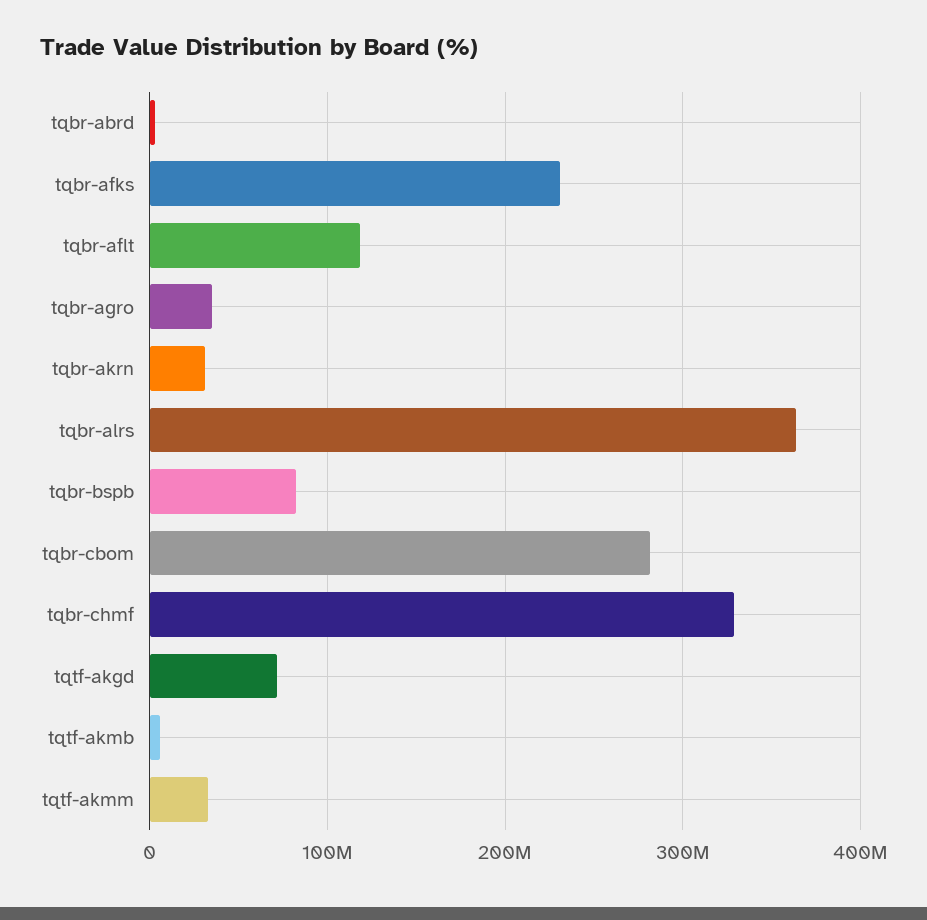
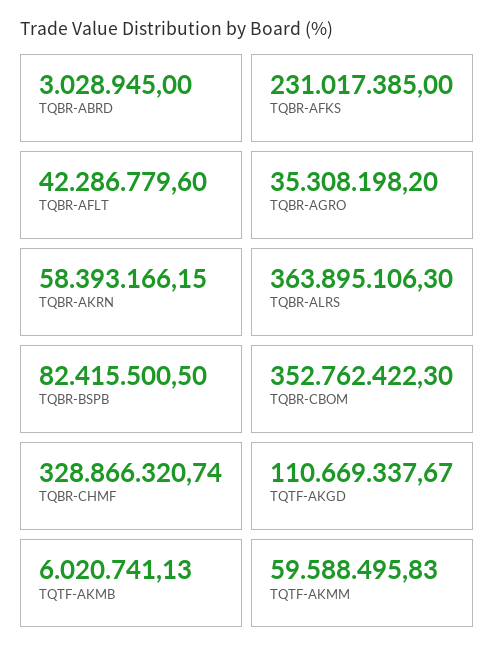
  {
    "tqbr-abrd": 3028945,
    "tqbr-afks": 231017385,
-   "tqbr-aflt": 120000000,
+   "tqbr-aflt": 42286779.6,
    "tqbr-agro": 35308198.2,
-   "tqbr-akrn": 30000000,
+   "tqbr-akrn": 58393166.15,
    "tqbr-alrs": 363895106.3,
    "tqbr-bspb": 82415500.5,
-   "tqbr-cbom": 280000000,
+   "tqbr-cbom": 352762422.3,
    "tqbr-chmf": 328866320.74,
-   "tqtf-akgd": 70000000,
+   "tqtf-akgd": 110669337.67,
    "tqtf-akmb": 6020741.13,
-   "tqtf-akmm": 30000000
+   "tqtf-akmm": 59588495.83
  }

